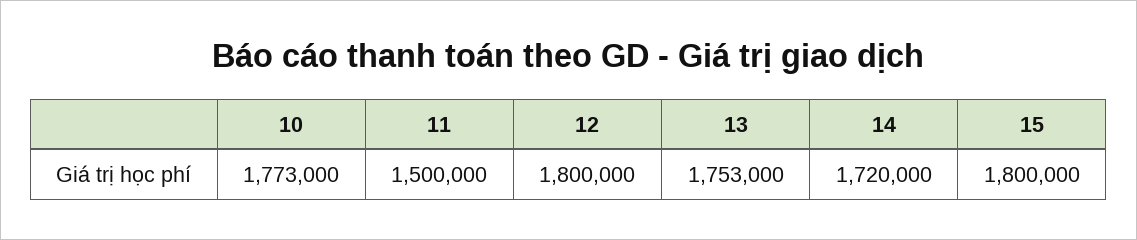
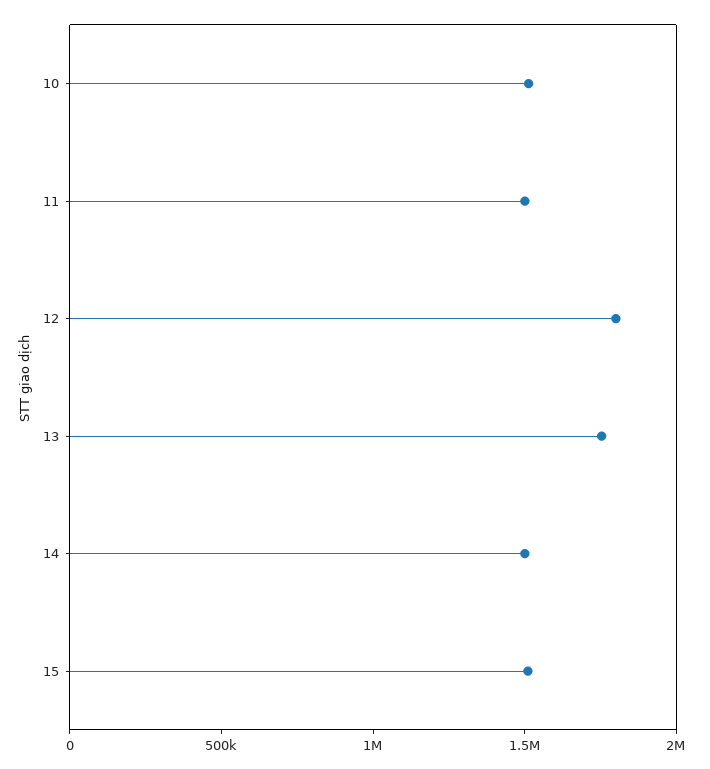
  {
-   "10": 1773000,
+   "10": 1500000,
    "11": 1500000,
    "12": 1800000,
    "13": 1753000,
-   "14": 1720000,
+   "14": 1500000,
-   "15": 1800000
+   "15": 1500000
  }

